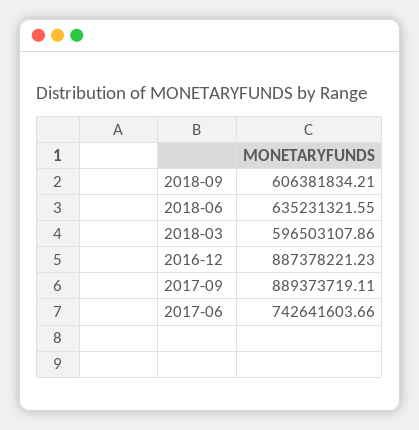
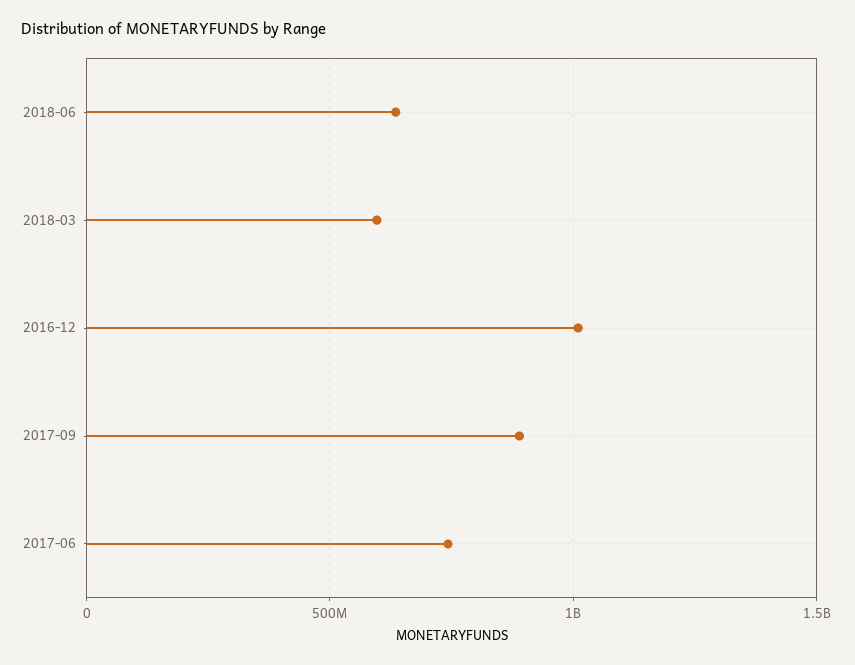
  {
-   "2018-09": 606381834.21,
    "2018-06": 635231321.55,
    "2018-03": 596503107.86,
-   "2016-12": 887378221.23,
+   "2016-12": 1000000000,
    "2017-09": 889373719.11,
    "2017-06": 742641603.66
  }

